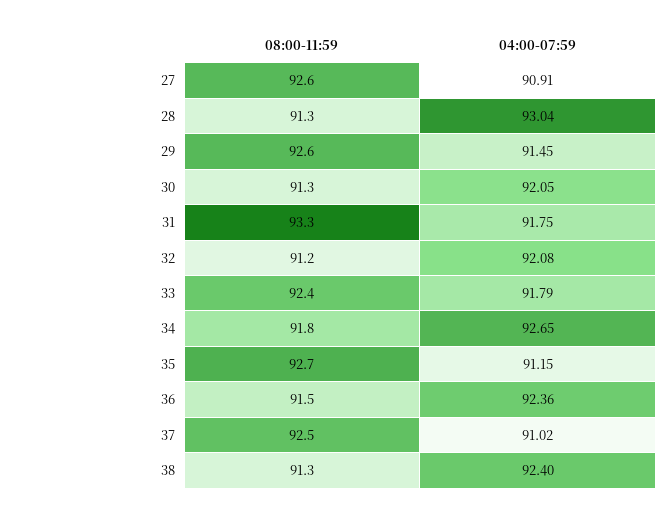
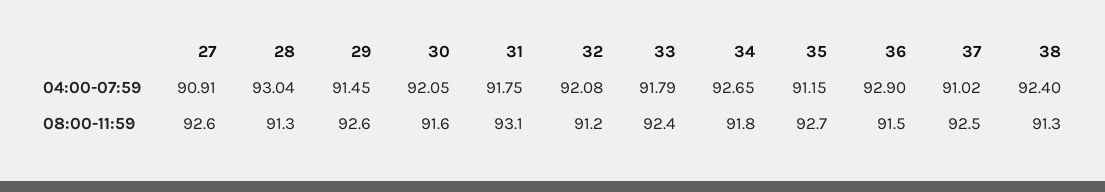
  {
    "08:00-11:59": {
      "27": 92.6,
      "28": 91.3,
      "29": 92.6,
-     "30": 91.3,
+     "30": 91.6,
-     "31": 93.3,
+     "31": 93.1,
      "32": 91.2,
      "33": 92.4,
      "34": 91.8,
      "35": 92.7,
      "36": 91.5,
      "37": 92.5,
      "38": 91.3
    },
    "04:00-07:59": {
      "27": 90.91,
      "28": 93.04,
      "29": 91.45,
      "30": 92.05,
      "31": 91.75,
      "32": 92.08,
      "33": 91.79,
      "34": 92.65,
      "35": 91.15,
-     "36": 92.36,
+     "36": 92.9,
      "37": 91.02,
      "38": 92.4
    }
  }

